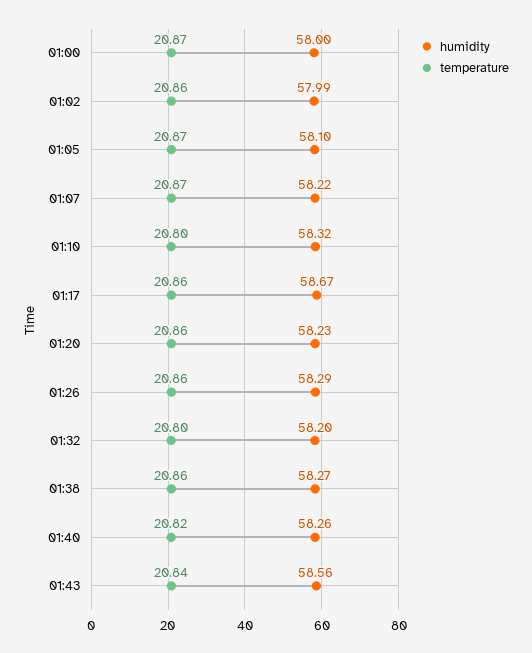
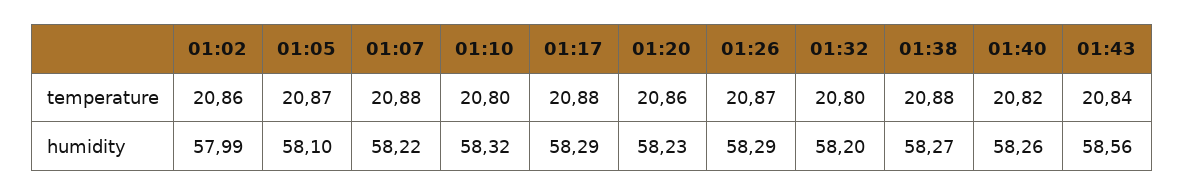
  {
    "humidity": {
-     "01:00": 58,
      "01:02": 57.99,
      "01:05": 58.1,
      "01:07": 58.22,
      "01:10": 58.32,
-     "01:17": 58.67,
+     "01:17": 58.29,
      "01:20": 58.23,
      "01:26": 58.29,
      "01:32": 58.2,
      "01:38": 58.27,
      "01:40": 58.26,
      "01:43": 58.56
    },
    "temperature": {
-     "01:00": 20.87,
      "01:02": 20.86,
      "01:05": 20.87,
-     "01:07": 20.87,
+     "01:07": 20.88,
      "01:10": 20.8,
-     "01:17": 20.86,
+     "01:17": 20.88,
      "01:20": 20.86,
-     "01:26": 20.86,
+     "01:26": 20.87,
      "01:32": 20.8,
-     "01:38": 20.86,
+     "01:38": 20.88,
      "01:40": 20.82,
      "01:43": 20.84
    }
  }

